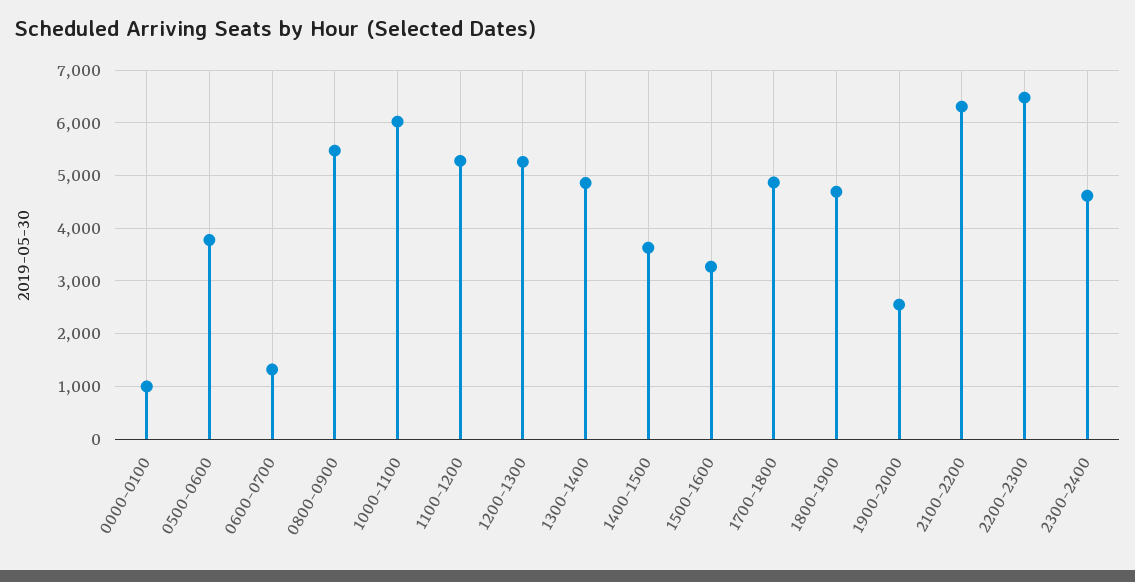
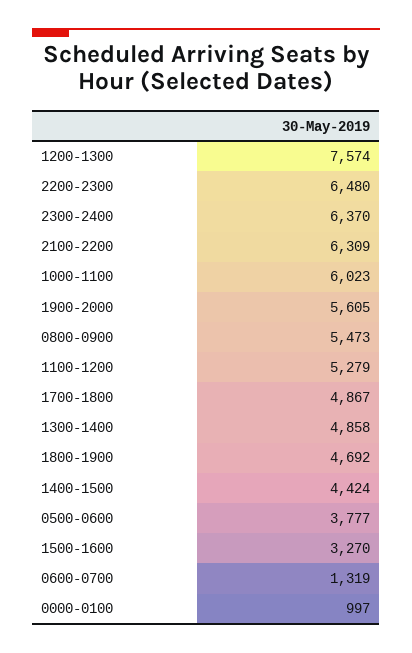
  {
    "0000-0100": 997,
    "0500-0600": 3777,
    "0600-0700": 1319,
    "0800-0900": 5473,
    "1000-1100": 6023,
    "1100-1200": 5279,
-   "1200-1300": 5200,
+   "1200-1300": 7574,
    "1300-1400": 4858,
-   "1400-1500": 3600,
+   "1400-1500": 4424,
    "1500-1600": 3270,
    "1700-1800": 4867,
    "1800-1900": 4692,
-   "1900-2000": 2600,
+   "1900-2000": 5605,
    "2100-2200": 6309,
    "2200-2300": 6480,
-   "2300-2400": 4600
+   "2300-2400": 6370
  }

